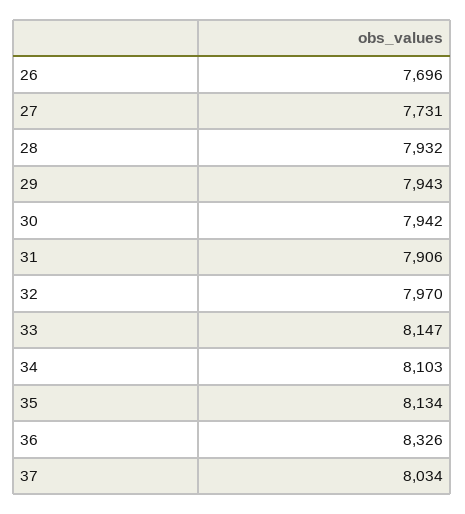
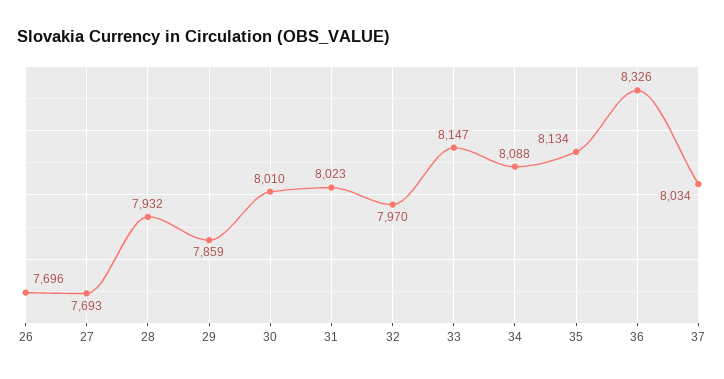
  {
    "26": 7696,
-   "27": 7731,
+   "27": 7693,
    "28": 7932,
-   "29": 7943,
+   "29": 7859,
-   "30": 7942,
+   "30": 8010,
-   "31": 7906,
+   "31": 8023,
    "32": 7970,
    "33": 8147,
-   "34": 8103,
+   "34": 8088,
    "35": 8134,
    "36": 8326,
    "37": 8034
  }

